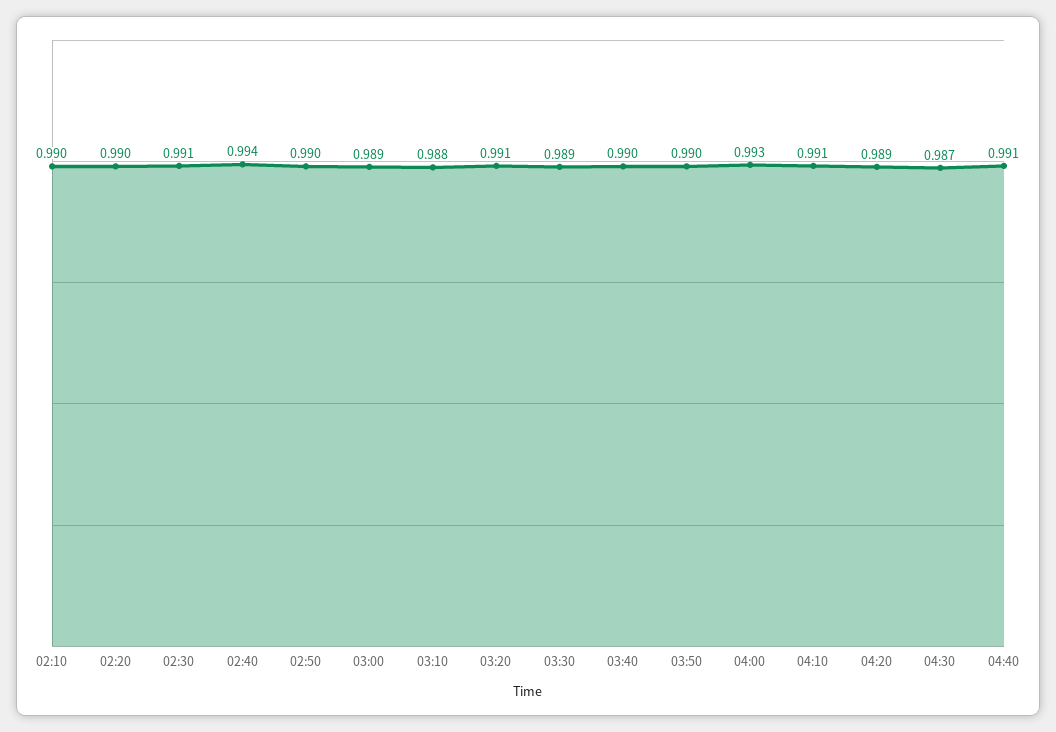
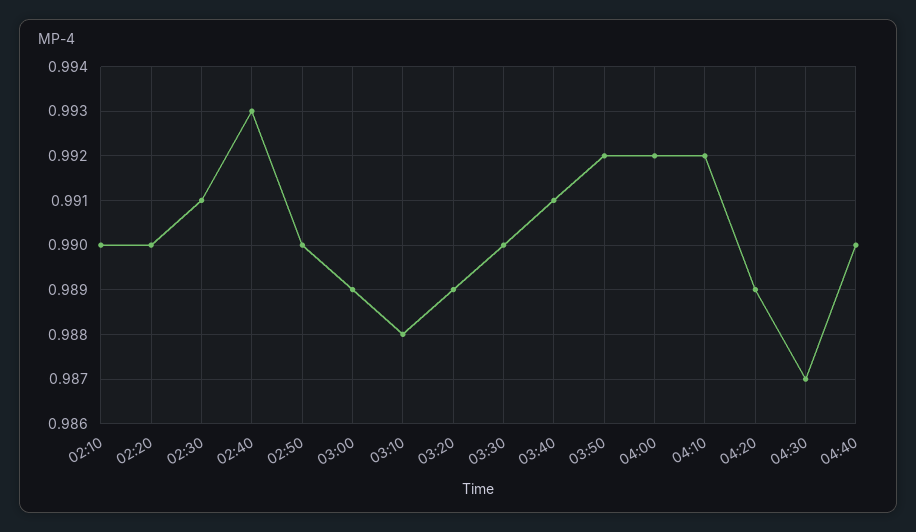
  {
    "02:10": 0.99,
    "02:20": 0.99,
    "02:30": 0.991,
-   "02:40": 0.994,
+   "02:40": 0.993,
    "02:50": 0.99,
    "03:00": 0.989,
    "03:10": 0.988,
-   "03:20": 0.991,
+   "03:20": 0.989,
-   "03:30": 0.989,
+   "03:30": 0.99,
-   "03:40": 0.99,
+   "03:40": 0.991,
-   "03:50": 0.99,
+   "03:50": 0.992,
-   "04:00": 0.993,
+   "04:00": 0.992,
-   "04:10": 0.991,
+   "04:10": 0.992,
    "04:20": 0.989,
    "04:30": 0.987,
-   "04:40": 0.991
+   "04:40": 0.99
  }

